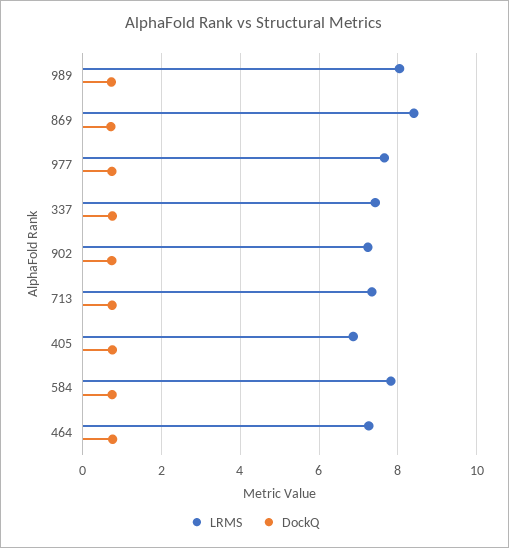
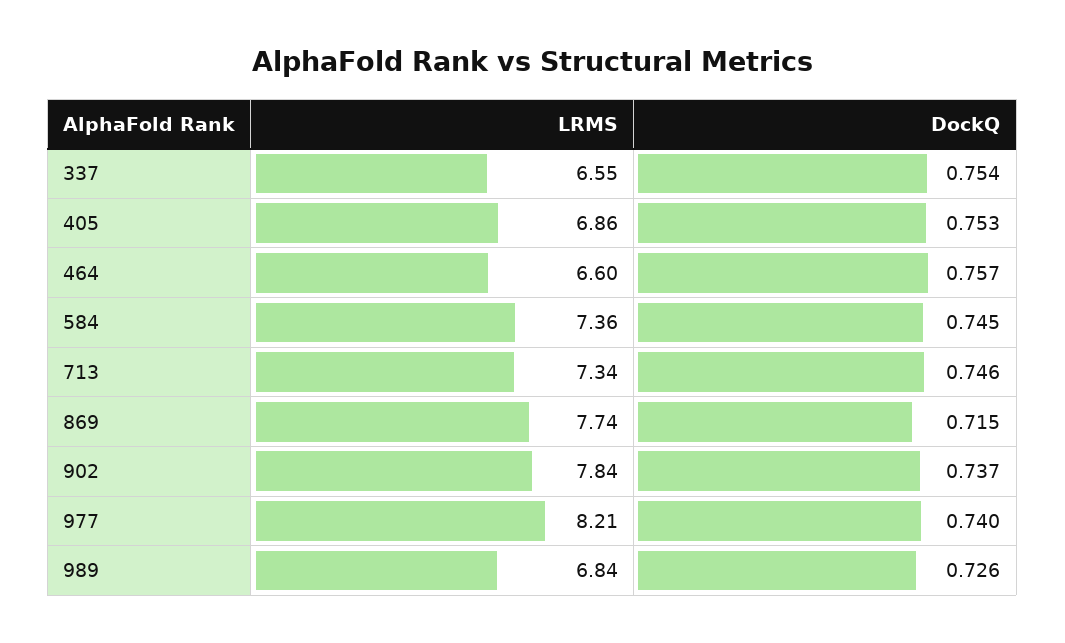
  {
    "LRMS": {
-     "989": 8,
+     "989": 6.84,
-     "869": 8.4,
+     "869": 7.74,
-     "977": 7.6,
+     "977": 8.21,
-     "337": 7.4,
+     "337": 6.55,
-     "902": 7.2,
+     "902": 7.84,
      "713": 7.34,
      "405": 6.86,
-     "584": 7.8,
+     "584": 7.36,
-     "464": 7.2
+     "464": 6.6
    },
    "DockQ": {
      "989": 0.726,
      "869": 0.715,
      "977": 0.74,
      "337": 0.754,
      "902": 0.737,
      "713": 0.746,
      "405": 0.753,
      "584": 0.745,
      "464": 0.757
    }
  }

